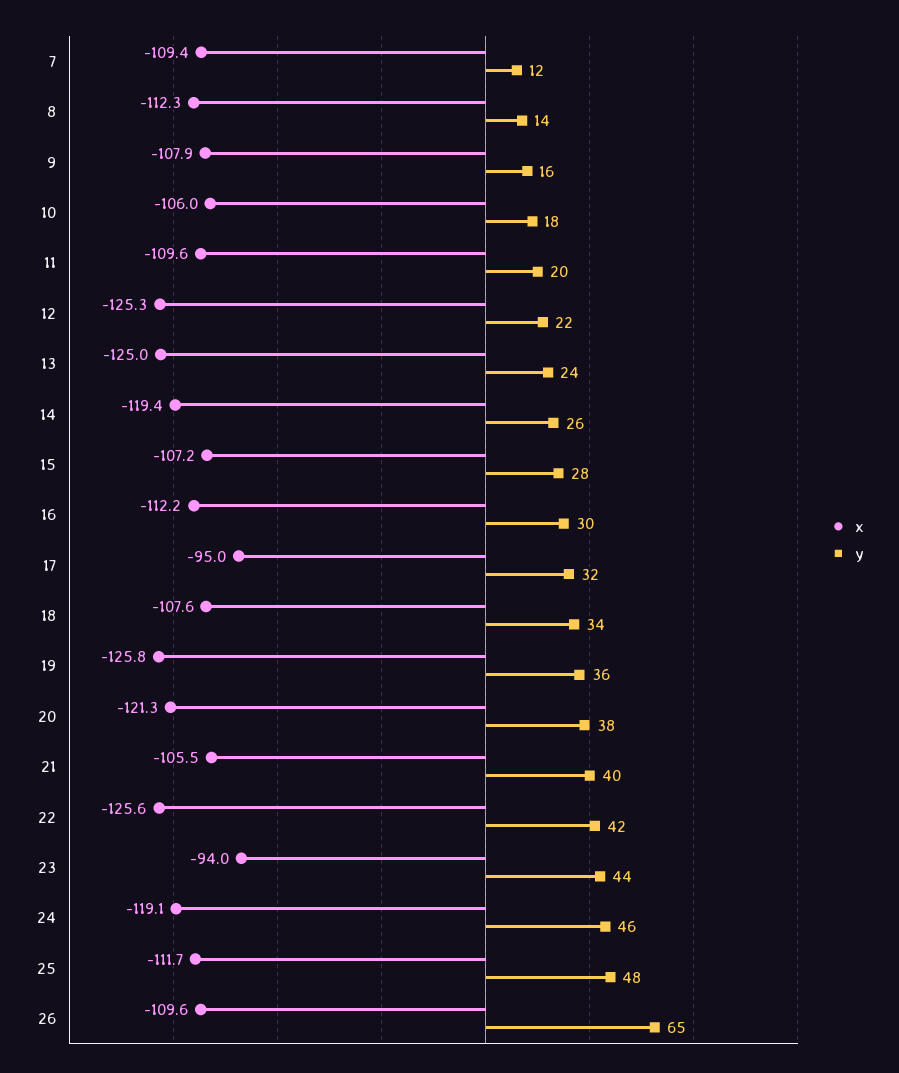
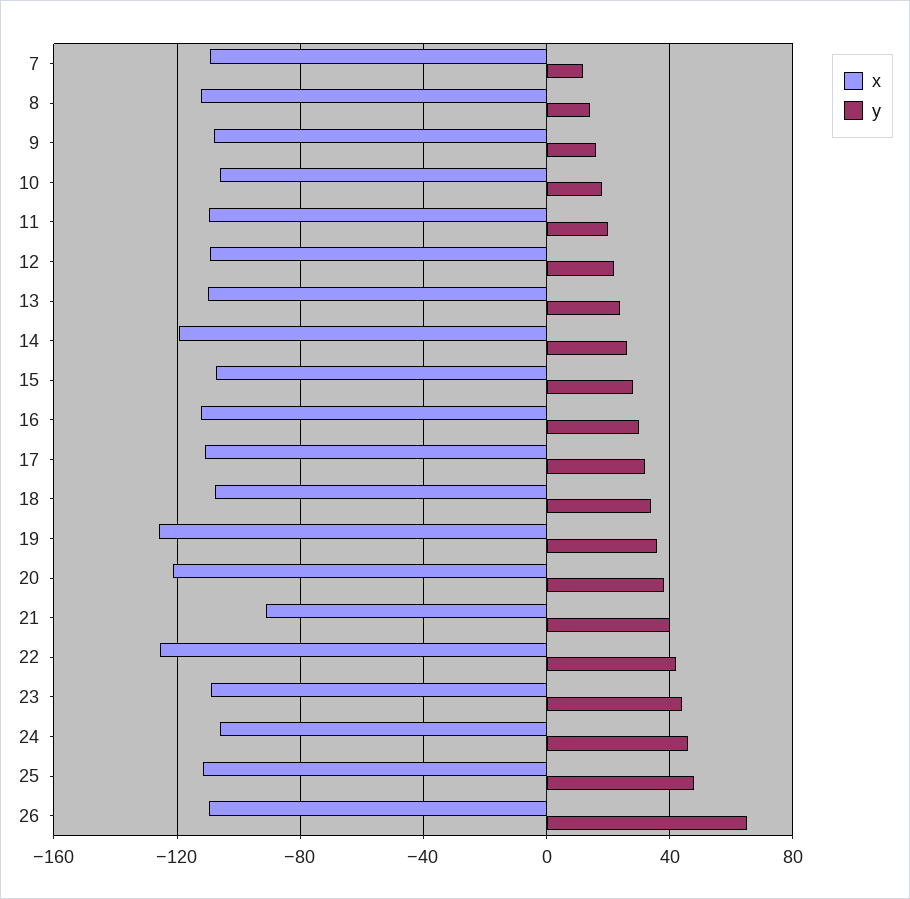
  {
    "x": {
      "7": -109.4,
      "8": -112.3,
      "9": -107.9,
      "10": -106,
      "11": -109.6,
-     "12": -125.3,
+     "12": -110,
-     "13": -125,
+     "13": -110,
      "14": -119.4,
      "15": -107.2,
      "16": -112.2,
-     "17": -95,
+     "17": -110,
      "18": -107.6,
      "19": -125.8,
      "20": -121.3,
-     "21": -105.5,
+     "21": -90,
      "22": -125.6,
-     "23": -94,
+     "23": -110,
-     "24": -119.1,
+     "24": -105,
      "25": -111.7,
      "26": -109.6
    },
    "y": {
      "7": 12,
      "8": 14,
      "9": 16,
      "10": 18,
      "11": 20,
      "12": 22,
      "13": 24,
      "14": 26,
      "15": 28,
      "16": 30,
      "17": 32,
      "18": 34,
      "19": 36,
      "20": 38,
      "21": 40,
      "22": 42,
      "23": 44,
      "24": 46,
      "25": 48,
      "26": 65
    }
  }

